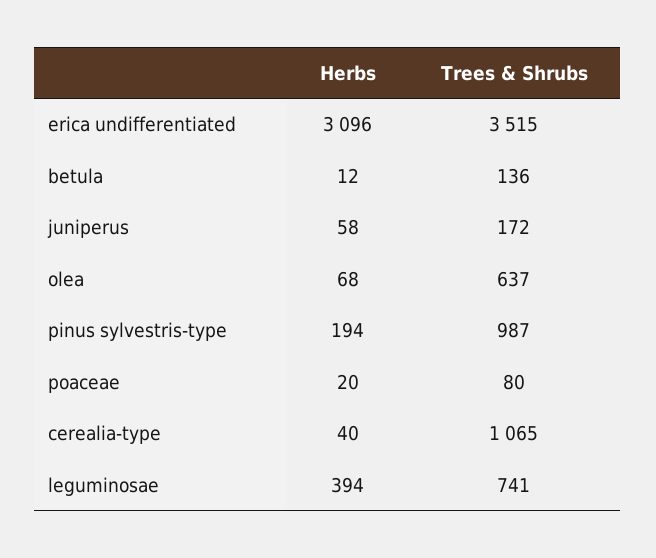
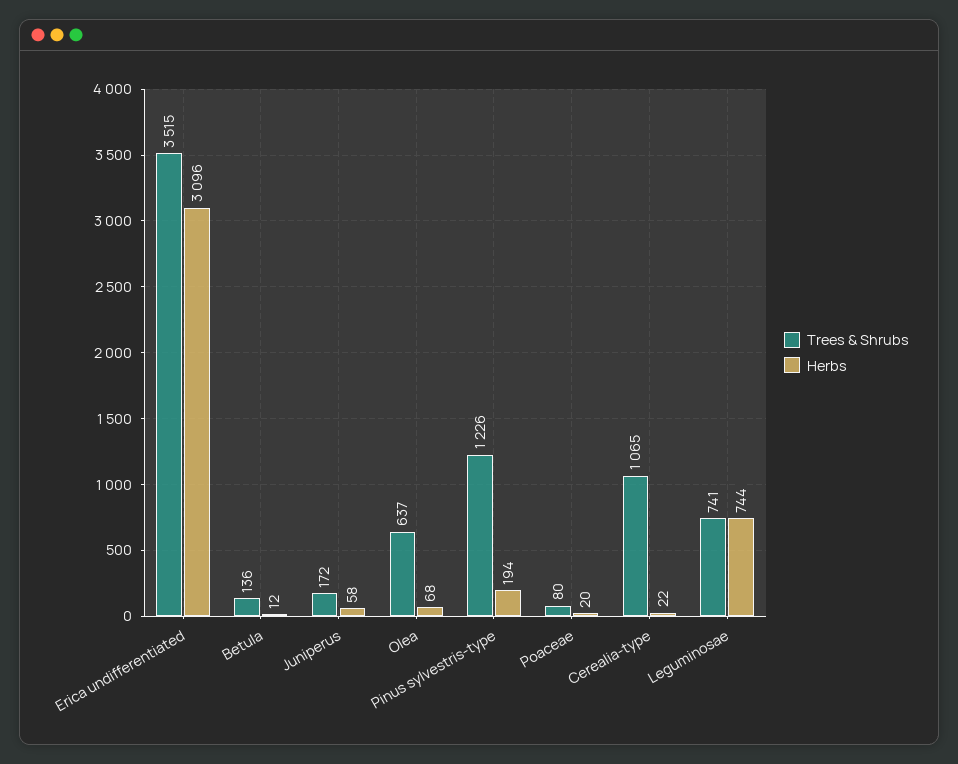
  {
    "Herbs": {
      "erica undifferentiated": 3096,
      "betula": 12,
      "juniperus": 58,
      "olea": 68,
      "pinus sylvestris-type": 194,
      "poaceae": 20,
-     "cerealia-type": 40,
+     "cerealia-type": 22,
-     "leguminosae": 394
+     "leguminosae": 744
    },
    "Trees & Shrubs": {
      "erica undifferentiated": 3515,
      "betula": 136,
      "juniperus": 172,
      "olea": 637,
-     "pinus sylvestris-type": 987,
+     "pinus sylvestris-type": 1226,
      "poaceae": 80,
      "cerealia-type": 1065,
      "leguminosae": 741
    }
  }

